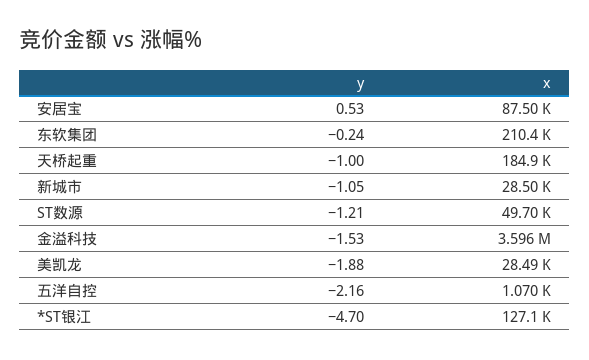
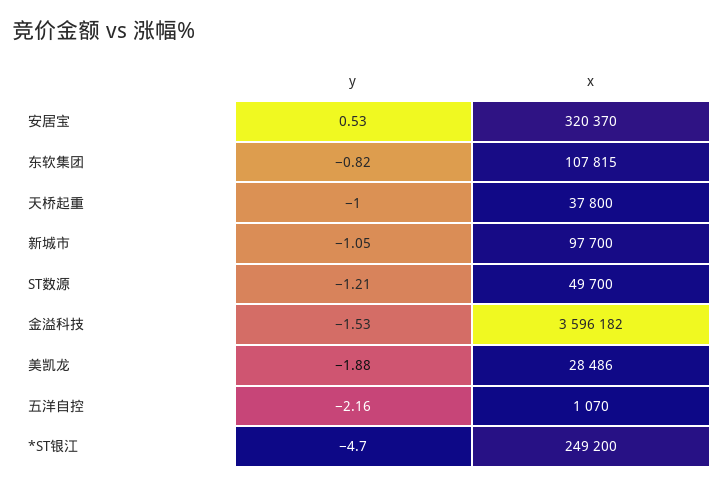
  {
    "y": {
      "安居宝": 0.53,
-     "东软集团": -0.24,
+     "东软集团": -0.82,
      "天桥起重": -1,
      "新城市": -1.05,
      "ST数源": -1.21,
      "金溢科技": -1.53,
      "美凯龙": -1.88,
      "五洋自控": -2.16,
      "*ST银江": -4.7
    },
    "x": {
-     "安居宝": 87500,
+     "安居宝": 320370,
-     "东软集团": 210400,
+     "东软集团": 107815,
-     "天桥起重": 184900,
+     "天桥起重": 37800,
-     "新城市": 28500,
+     "新城市": 97700,
      "ST数源": 49700,
      "金溢科技": 3596182,
      "美凯龙": 28486,
      "五洋自控": 1070,
-     "*ST银江": 127100
+     "*ST银江": 249200
    }
  }

